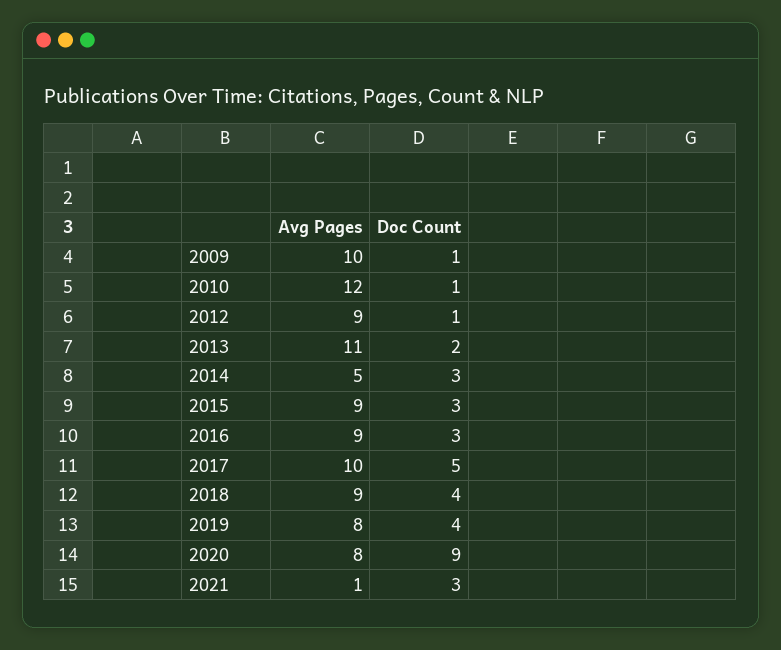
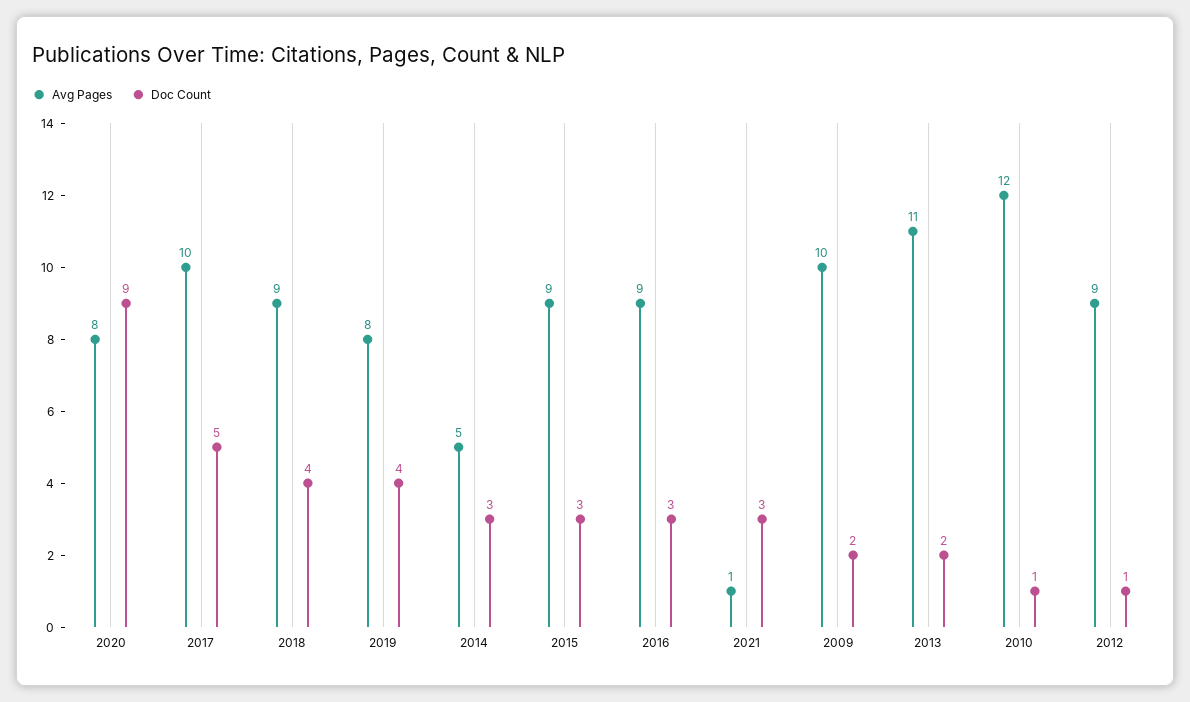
  {
    "Avg Pages": {
      "2009": 10,
      "2010": 12,
      "2012": 9,
      "2013": 11,
      "2014": 5,
      "2015": 9,
      "2016": 9,
      "2017": 10,
      "2018": 9,
      "2019": 8,
      "2020": 8,
      "2021": 1
    },
    "Doc Count": {
-     "2009": 1,
+     "2009": 2,
      "2010": 1,
      "2012": 1,
      "2013": 2,
      "2014": 3,
      "2015": 3,
      "2016": 3,
      "2017": 5,
      "2018": 4,
      "2019": 4,
      "2020": 9,
      "2021": 3
    }
  }

